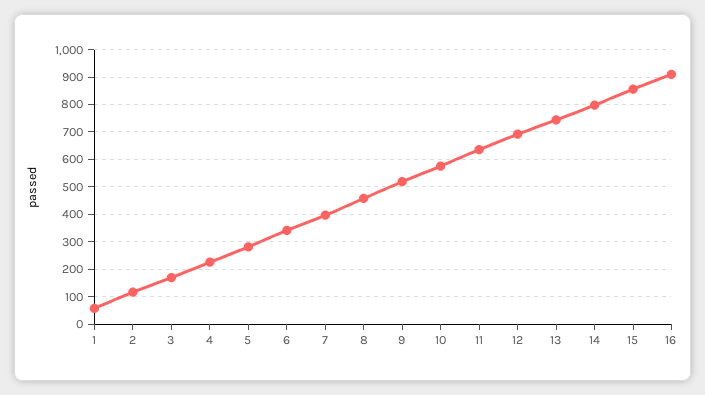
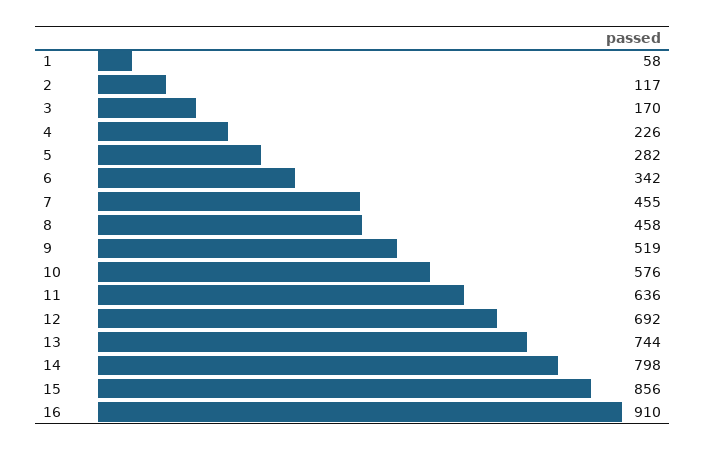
  {
    "1": 58,
    "2": 117,
    "3": 170,
    "4": 226,
    "5": 282,
    "6": 342,
-   "7": 400,
+   "7": 455,
    "8": 458,
    "9": 519,
    "10": 576,
    "11": 636,
    "12": 692,
    "13": 744,
    "14": 798,
    "15": 856,
    "16": 910
  }

